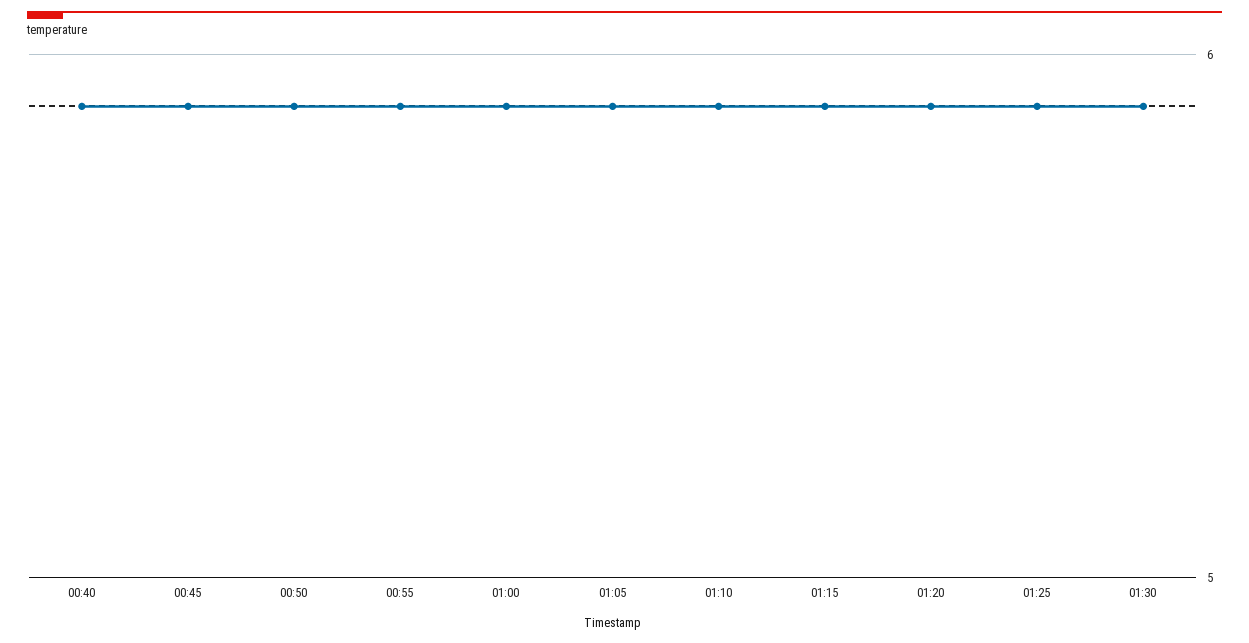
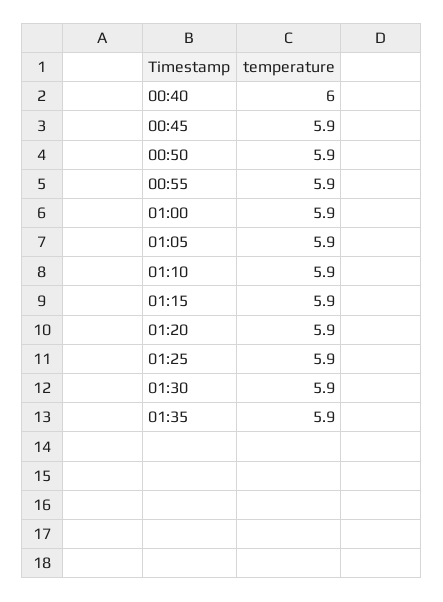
  {
-   "00:40": 5.9,
+   "00:40": 6,
    "00:45": 5.9,
    "00:50": 5.9,
    "00:55": 5.9,
    "01:00": 5.9,
    "01:05": 5.9,
    "01:10": 5.9,
    "01:15": 5.9,
    "01:20": 5.9,
    "01:25": 5.9,
-   "01:30": 5.9
+   "01:30": 5.9,
+   "01:35": 5.9
  }

